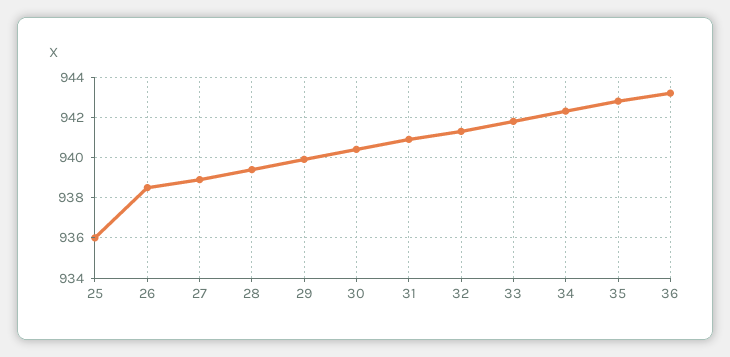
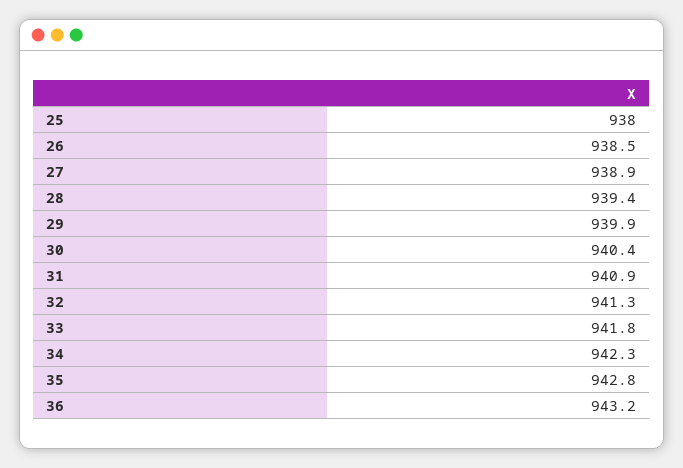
  {
-   "25": 936,
+   "25": 938,
    "26": 938.5,
    "27": 938.9,
    "28": 939.4,
    "29": 939.9,
    "30": 940.4,
    "31": 940.9,
    "32": 941.3,
    "33": 941.8,
    "34": 942.3,
    "35": 942.8,
    "36": 943.2
  }

